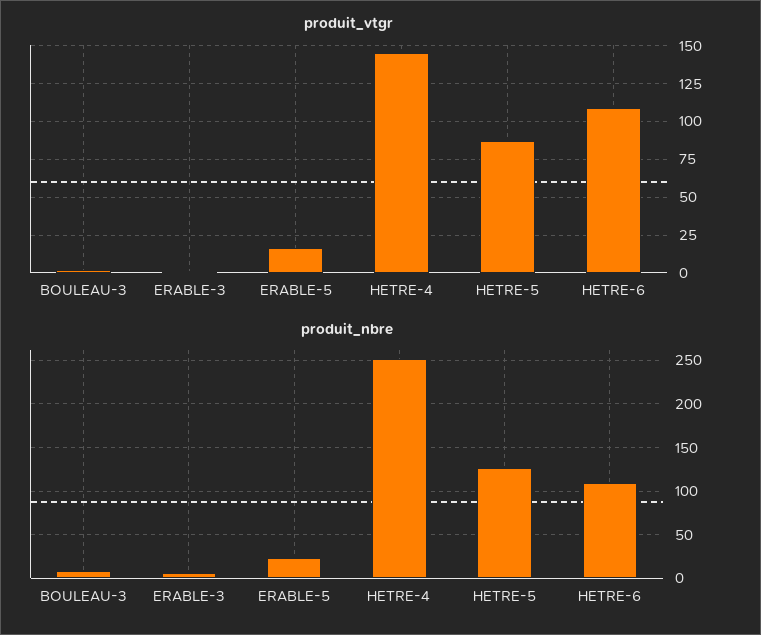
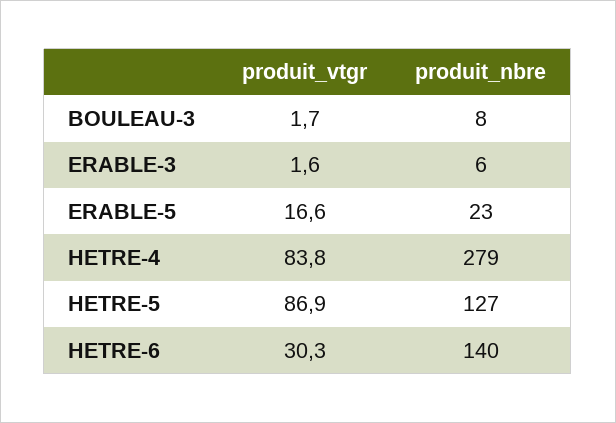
  {
    "produit_vtgr": {
      "BOULEAU-3": 1.7,
      "ERABLE-3": 1.6,
      "ERABLE-5": 16.6,
-     "HETRE-4": 145,
+     "HETRE-4": 83.8,
      "HETRE-5": 86.9,
-     "HETRE-6": 110
+     "HETRE-6": 30.3
    },
    "produit_nbre": {
      "BOULEAU-3": 8,
      "ERABLE-3": 6,
      "ERABLE-5": 23,
-     "HETRE-4": 250,
+     "HETRE-4": 279,
      "HETRE-5": 127,
-     "HETRE-6": 110
+     "HETRE-6": 140
    }
  }

